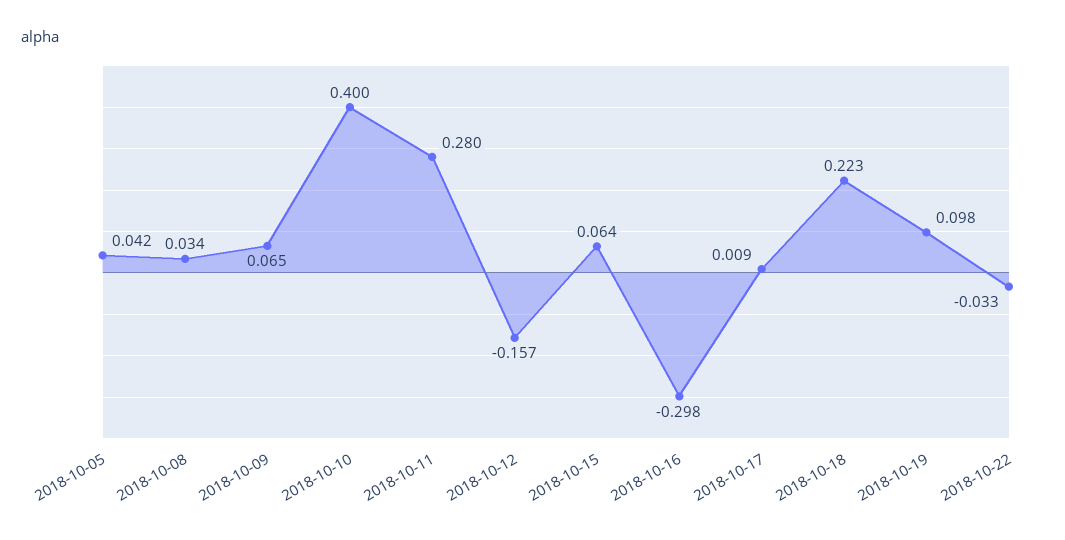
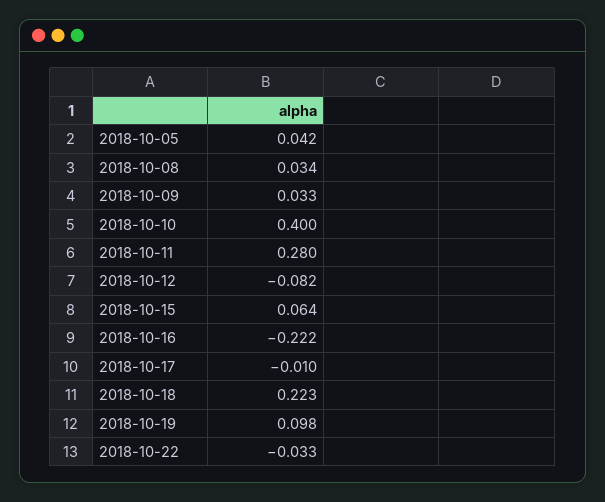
  {
    "2018-10-05": 0.042,
    "2018-10-08": 0.034,
-   "2018-10-09": 0.065,
+   "2018-10-09": 0.033,
    "2018-10-10": 0.4,
    "2018-10-11": 0.28,
-   "2018-10-12": -0.157,
+   "2018-10-12": -0.082,
    "2018-10-15": 0.064,
-   "2018-10-16": -0.298,
+   "2018-10-16": -0.222,
-   "2018-10-17": 0.009,
+   "2018-10-17": -0.01,
    "2018-10-18": 0.223,
    "2018-10-19": 0.098,
    "2018-10-22": -0.033
  }

